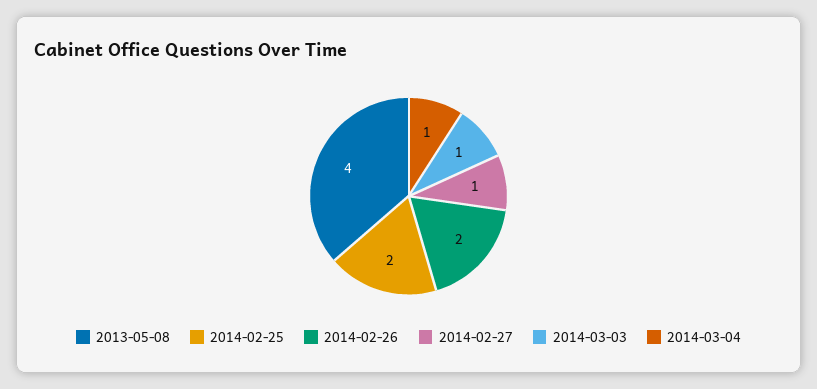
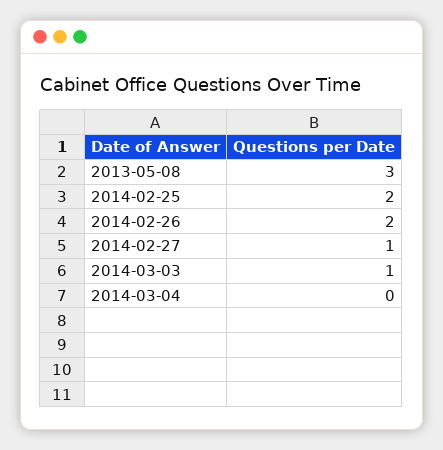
  {
-   "2013-05-08": 4,
+   "2013-05-08": 3,
    "2014-02-25": 2,
    "2014-02-26": 2,
    "2014-02-27": 1,
    "2014-03-03": 1,
-   "2014-03-04": 1
+   "2014-03-04": 0
  }

